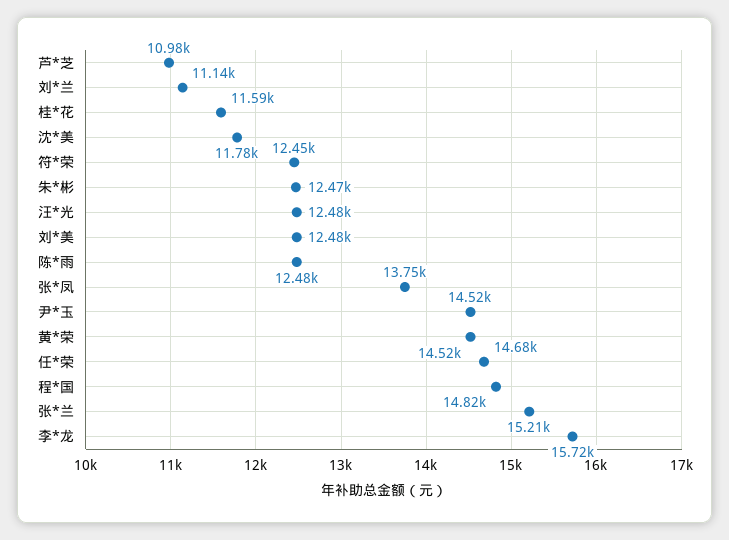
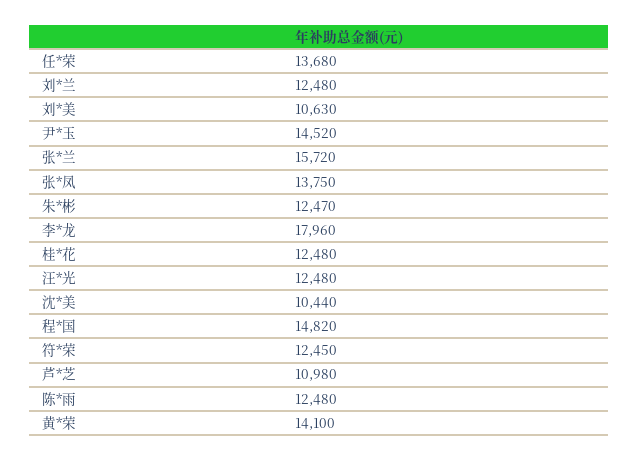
  {
    "芦*芝": 10980,
-   "刘*兰": 11140,
+   "刘*兰": 12480,
-   "桂*花": 11590,
+   "桂*花": 12480,
-   "沈*美": 11780,
+   "沈*美": 10440,
    "符*荣": 12450,
    "朱*彬": 12470,
    "汪*光": 12480,
-   "刘*美": 12480,
+   "刘*美": 10630,
    "陈*雨": 12480,
    "张*凤": 13750,
    "尹*玉": 14520,
-   "黄*荣": 14520,
+   "黄*荣": 14100,
-   "任*荣": 14680,
+   "任*荣": 13680,
    "程*国": 14820,
-   "张*兰": 15210,
+   "张*兰": 15720,
-   "李*龙": 15720
+   "李*龙": 17960
  }

